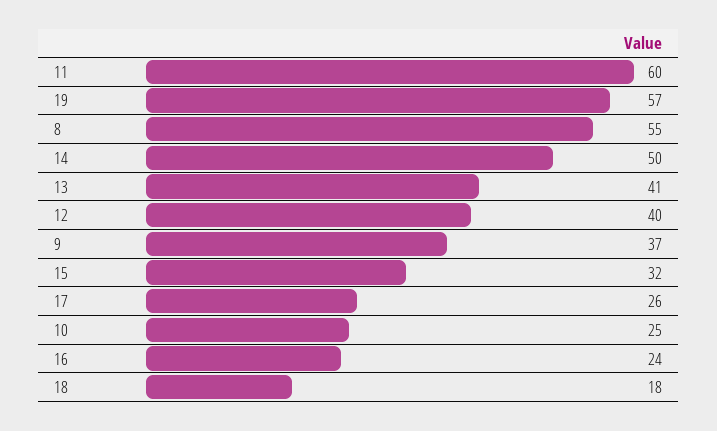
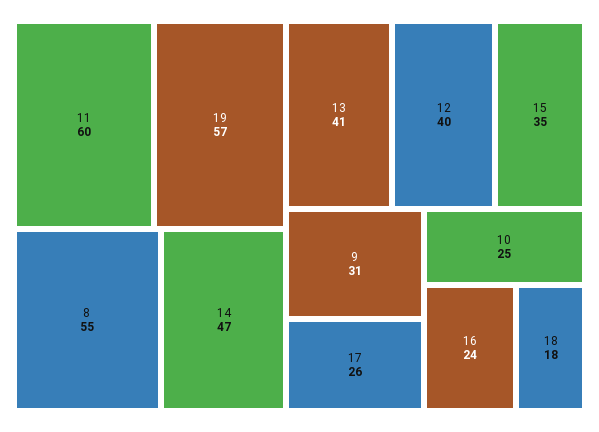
  {
    "11": 60,
    "19": 57,
    "8": 55,
-   "14": 50,
+   "14": 47,
    "13": 41,
    "12": 40,
-   "9": 37,
+   "9": 31,
-   "15": 32,
+   "15": 35,
    "17": 26,
    "10": 25,
    "16": 24,
    "18": 18
  }

